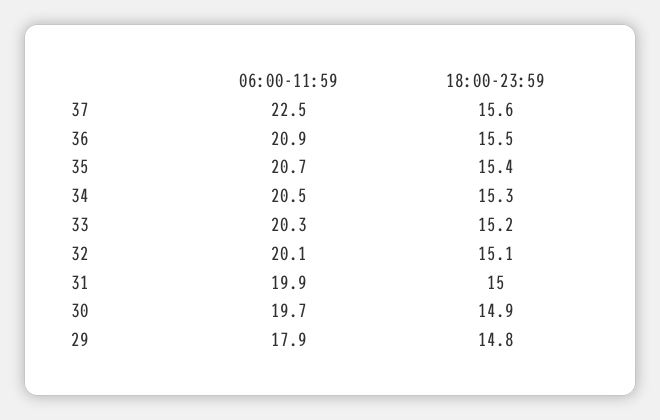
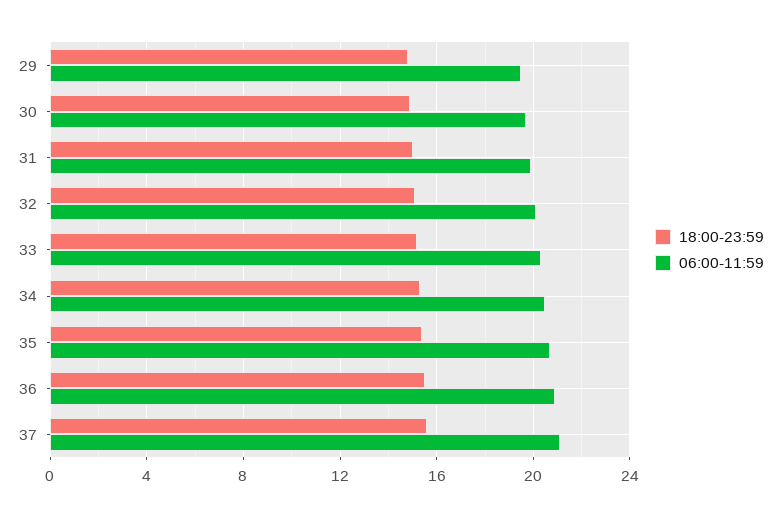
  {
    "06:00-11:59": {
-     "37": 22.5,
+     "37": 21,
      "36": 20.9,
      "35": 20.7,
      "34": 20.5,
      "33": 20.3,
      "32": 20.1,
      "31": 19.9,
      "30": 19.7,
-     "29": 17.9
+     "29": 19.5
    },
    "18:00-23:59": {
      "37": 15.6,
      "36": 15.5,
      "35": 15.4,
      "34": 15.3,
      "33": 15.2,
      "32": 15.1,
      "31": 15,
      "30": 14.9,
      "29": 14.8
    }
  }

